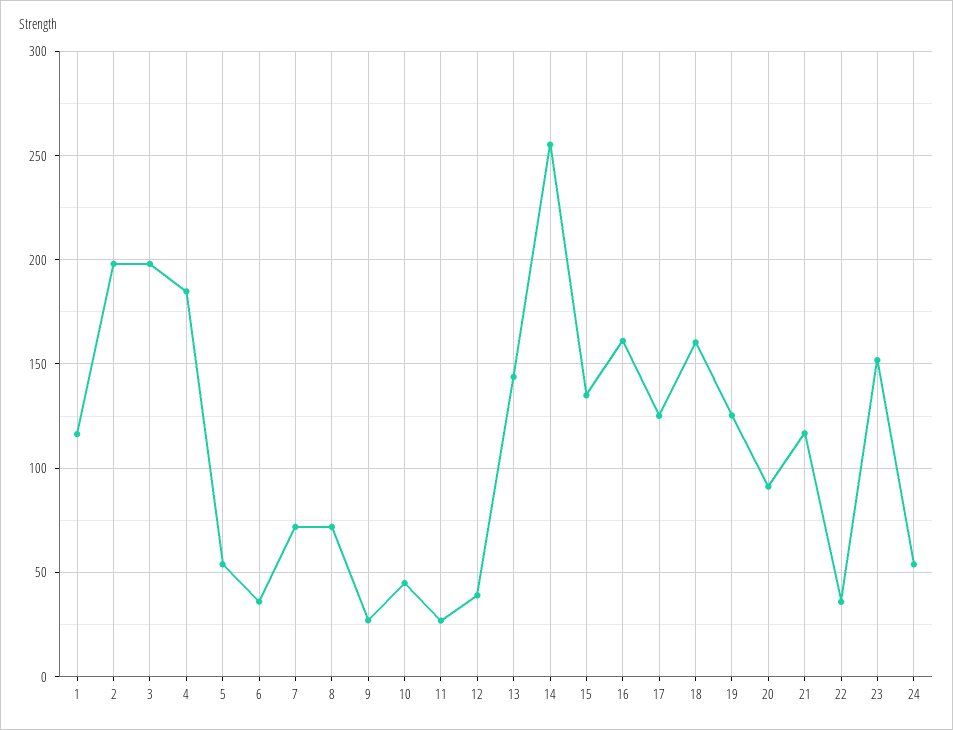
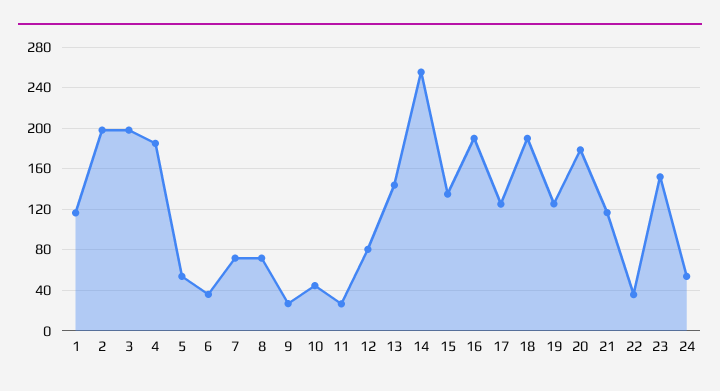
  {
    "1": 115,
    "2": 200,
    "3": 200,
    "4": 185,
    "5": 55,
    "6": 35,
    "7": 70,
    "8": 70,
    "9": 25,
    "10": 45,
    "11": 25,
-   "12": 40,
+   "12": 80,
    "13": 145,
    "14": 255,
    "15": 135,
-   "16": 160,
+   "16": 190,
    "17": 125,
-   "18": 160,
+   "18": 190,
    "19": 125,
-   "20": 90,
+   "20": 180,
    "21": 115,
    "22": 35,
    "23": 150,
    "24": 55
  }

